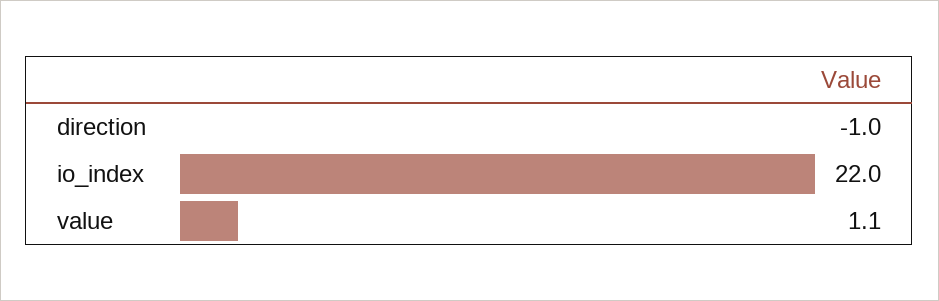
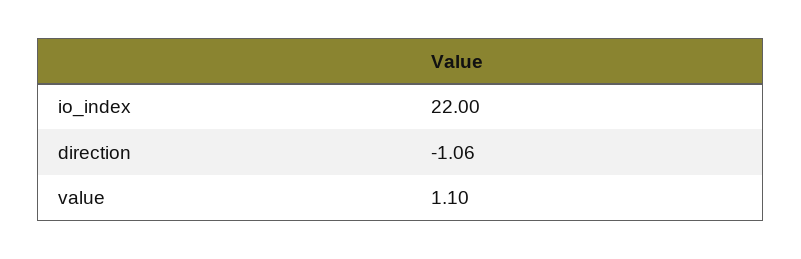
  {
-   "direction": -1,
+   "direction": -1.06,
    "io_index": 22,
    "value": 1.1
  }

